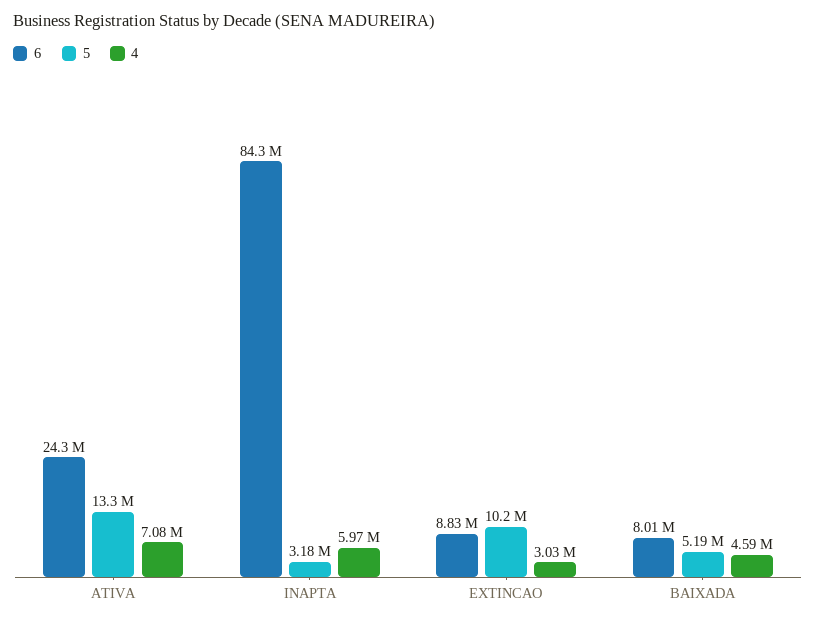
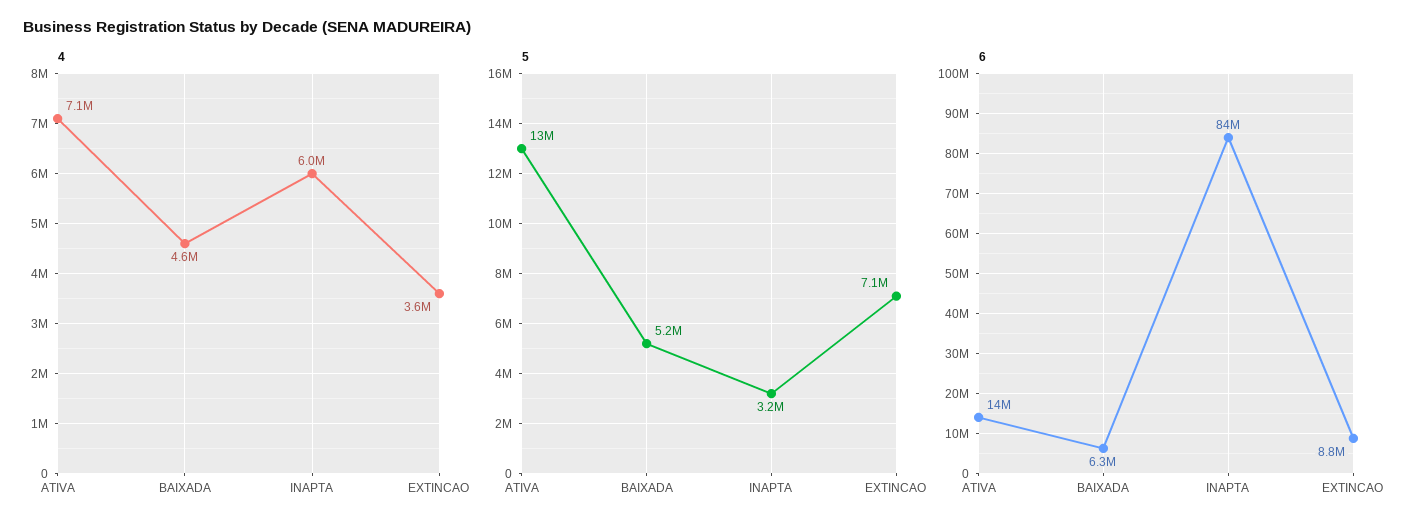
  {
    "6": {
-     "ATIVA": 24300000,
+     "ATIVA": 14000000,
      "INAPTA": 84300000,
      "EXTINCAO": 8830000,
-     "BAIXADA": 8010000
+     "BAIXADA": 6300000
    },
    "5": {
      "ATIVA": 13300000,
      "INAPTA": 3180000,
-     "EXTINCAO": 10200000,
+     "EXTINCAO": 7100000,
      "BAIXADA": 5190000
    },
    "4": {
      "ATIVA": 7080000,
      "INAPTA": 5970000,
-     "EXTINCAO": 3030000,
+     "EXTINCAO": 3600000,
      "BAIXADA": 4590000
    }
  }

